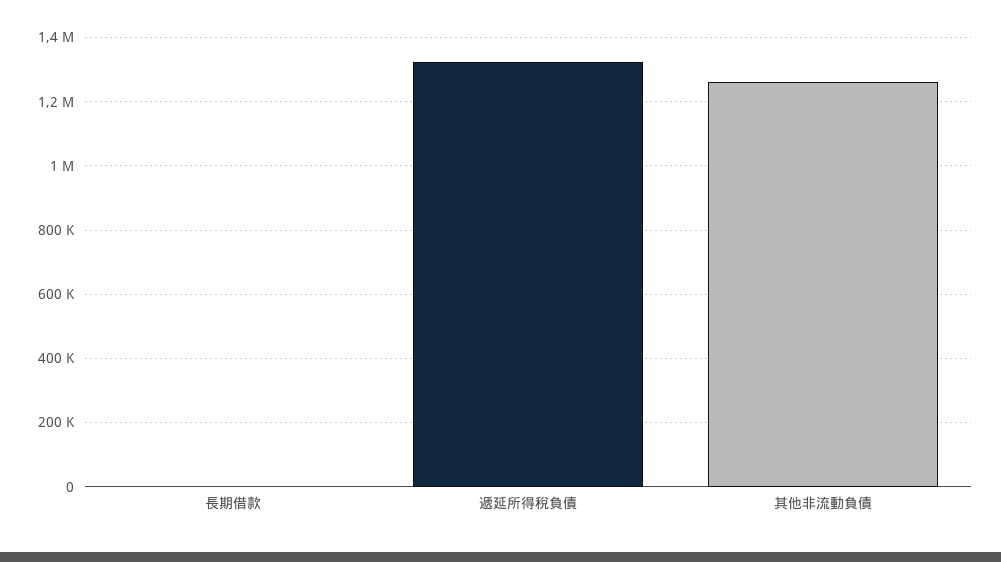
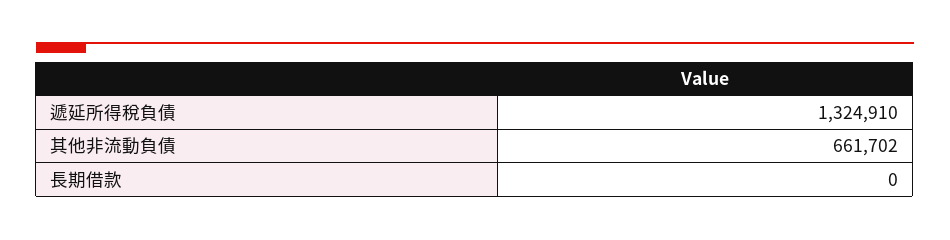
  {
    "長期借款": 0,
    "遞延所得稅負債": 1324910,
-   "其他非流動負債": 1260000
+   "其他非流動負債": 661702
  }

